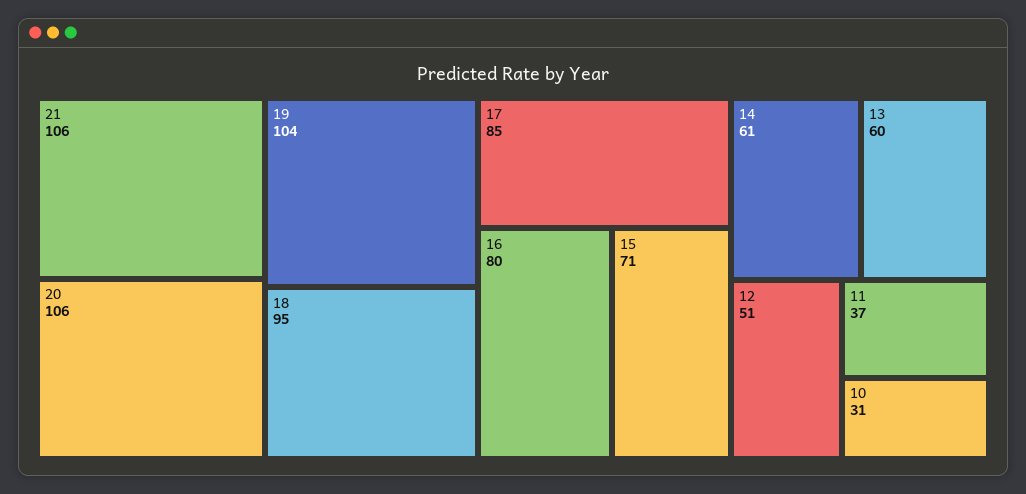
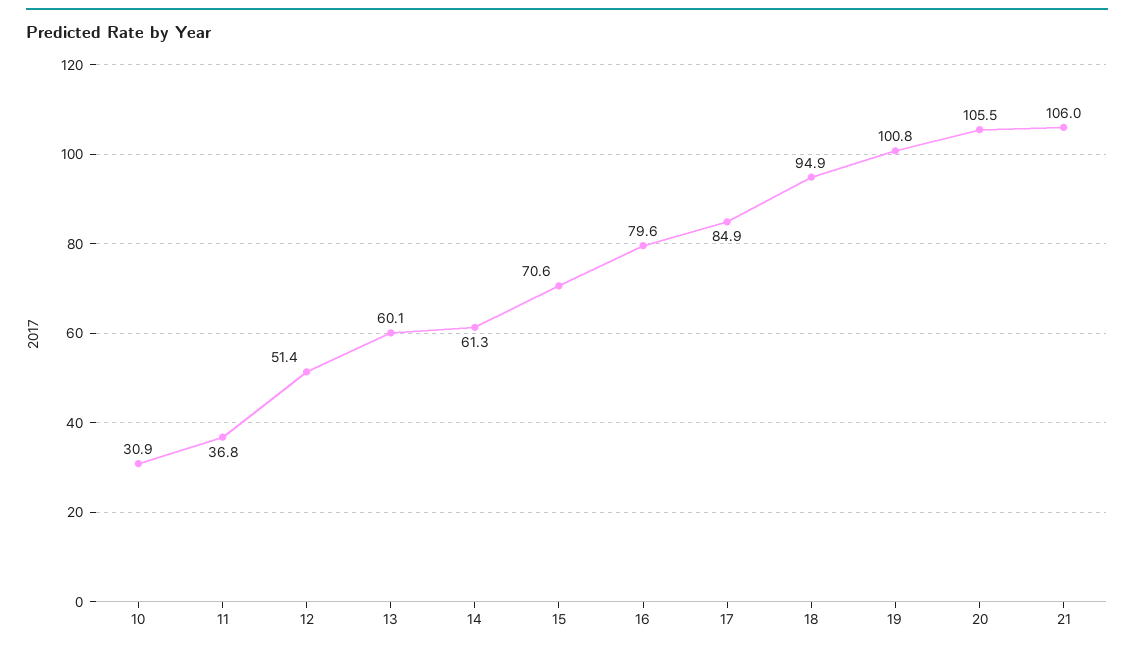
  {
    "21": 106,
    "20": 105.5,
-   "19": 104,
+   "19": 100.8,
    "18": 94.9,
    "17": 84.9,
    "16": 79.6,
    "15": 70.6,
    "14": 61.3,
    "13": 60.1,
    "12": 51.4,
    "11": 36.8,
    "10": 30.9
  }

